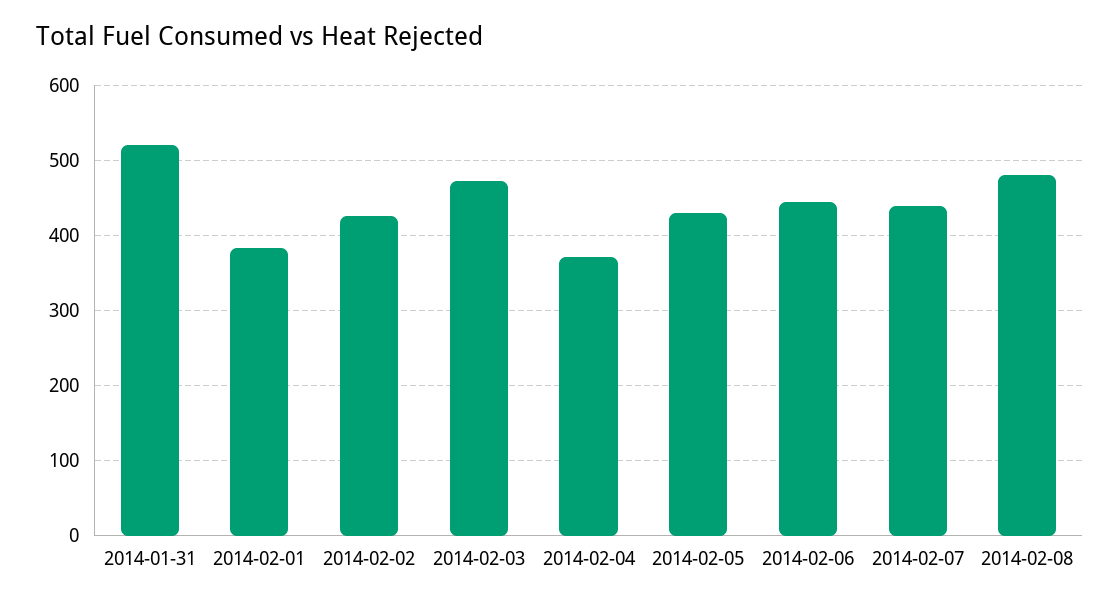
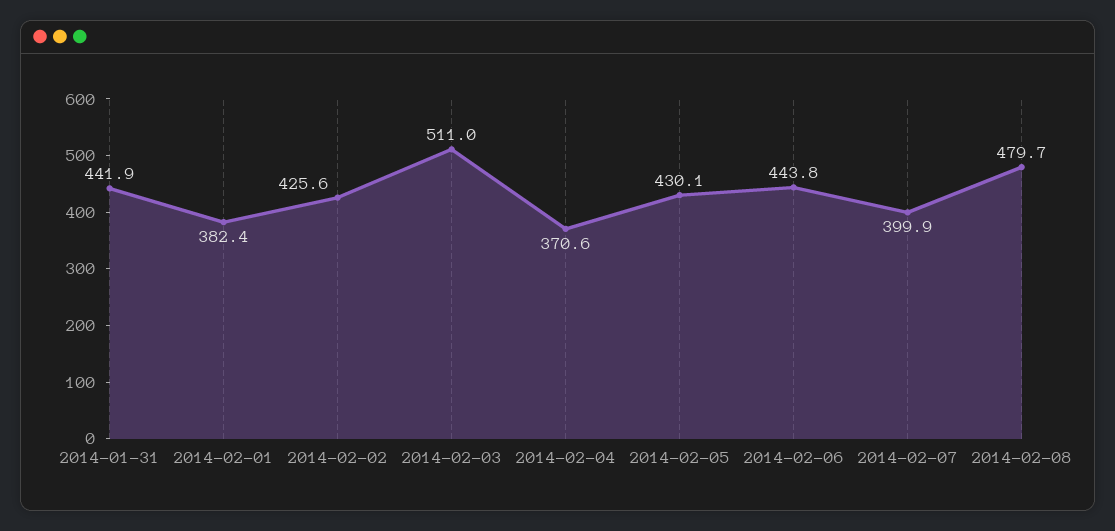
  {
-   "2014-01-31": 520,
+   "2014-01-31": 441.9,
    "2014-02-01": 382.4,
    "2014-02-02": 425.6,
-   "2014-02-03": 470,
+   "2014-02-03": 511,
    "2014-02-04": 370.6,
    "2014-02-05": 430.1,
    "2014-02-06": 443.8,
-   "2014-02-07": 440,
+   "2014-02-07": 399.9,
    "2014-02-08": 479.7
  }

